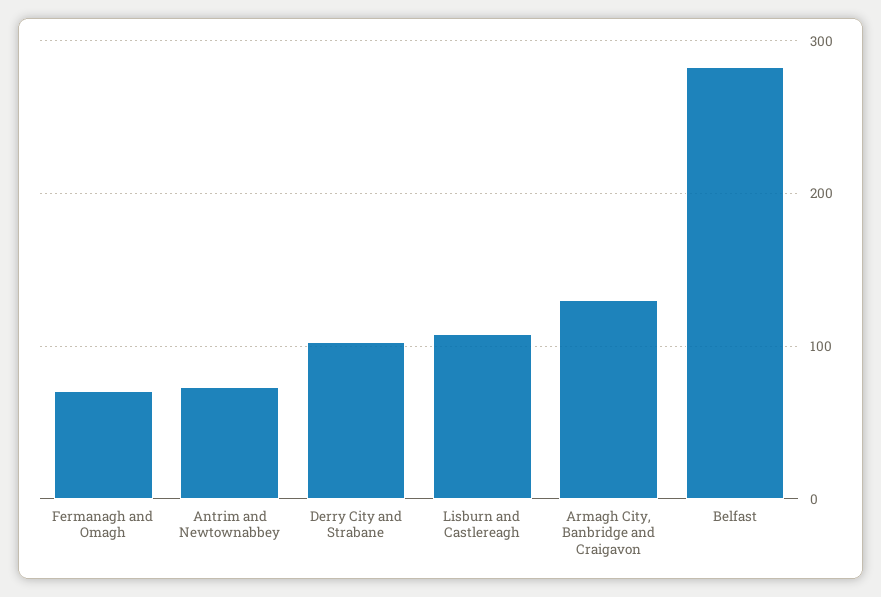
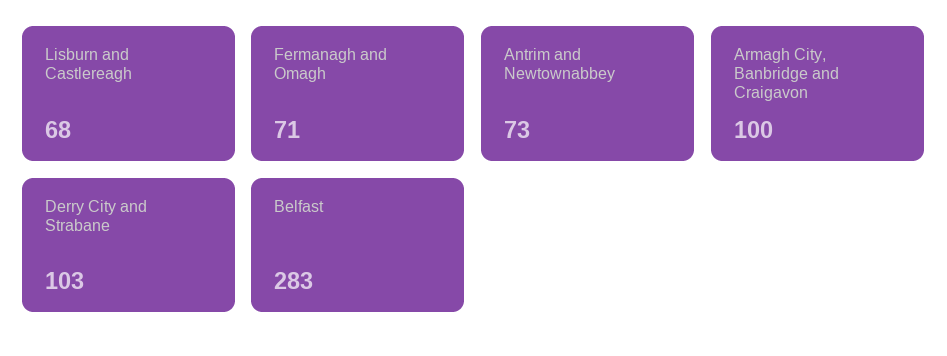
  {
    "Fermanagh and Omagh": 71,
    "Antrim and Newtownabbey": 73,
    "Derry City and Strabane": 103,
-   "Lisburn and Castlereagh": 110,
+   "Lisburn and Castlereagh": 68,
-   "Armagh City, Banbridge and Craigavon": 130,
+   "Armagh City, Banbridge and Craigavon": 100,
    "Belfast": 283
  }

